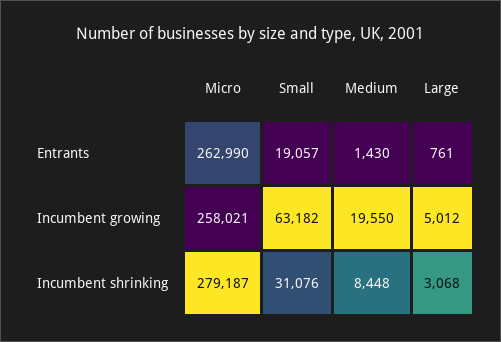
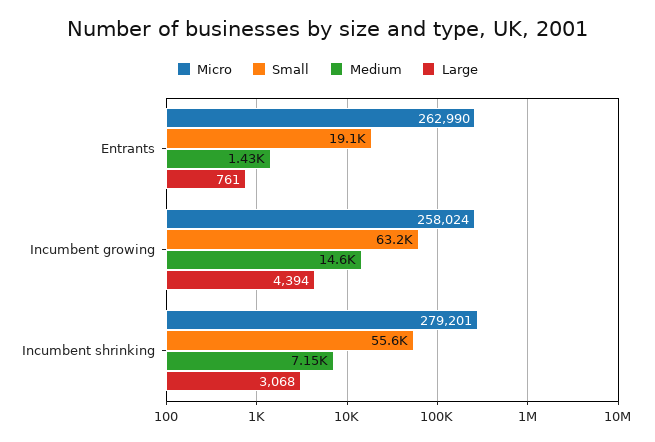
  {
    "Micro": {
      "Entrants": 262990,
-     "Incumbent growing": 258021,
+     "Incumbent growing": 258024,
-     "Incumbent shrinking": 279187
+     "Incumbent shrinking": 279201
    },
    "Small": {
      "Entrants": 19057,
      "Incumbent growing": 63182,
-     "Incumbent shrinking": 31076
+     "Incumbent shrinking": 55600
    },
    "Medium": {
      "Entrants": 1430,
-     "Incumbent growing": 19550,
+     "Incumbent growing": 14600,
-     "Incumbent shrinking": 8448
+     "Incumbent shrinking": 7150
    },
    "Large": {
      "Entrants": 761,
-     "Incumbent growing": 5012,
+     "Incumbent growing": 4394,
      "Incumbent shrinking": 3068
    }
  }

